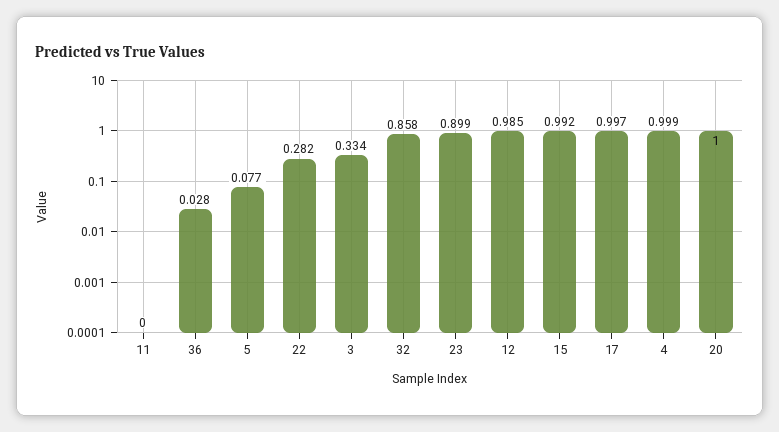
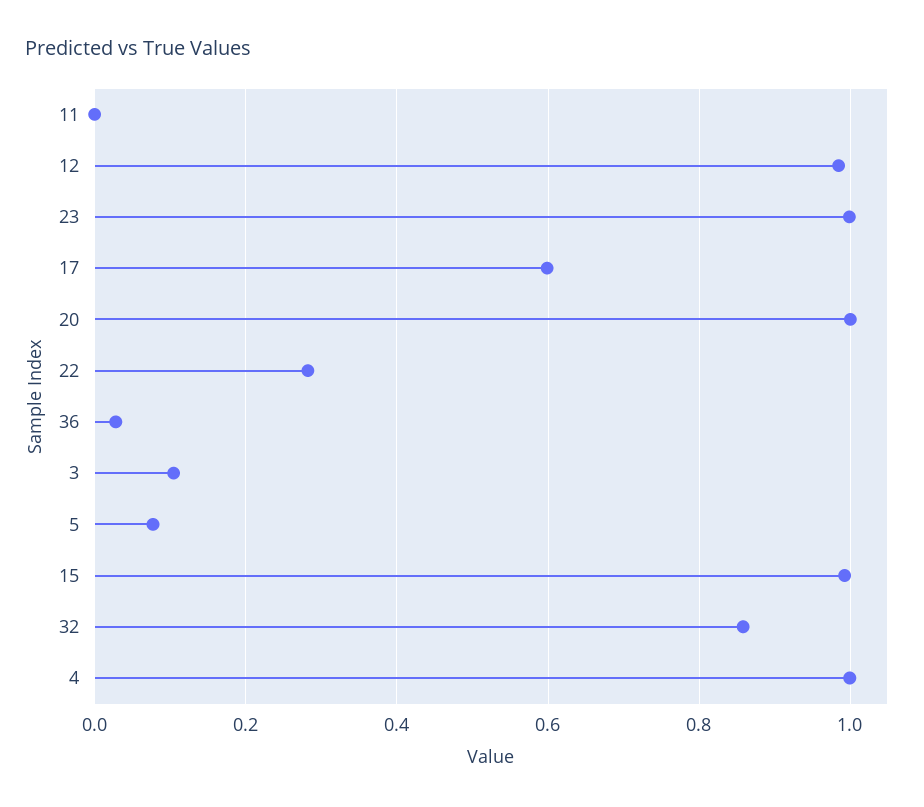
  {
    "11": 0,
    "36": 0.028,
    "5": 0.077,
    "22": 0.282,
-   "3": 0.334,
+   "3": 0.1,
    "32": 0.858,
-   "23": 0.899,
+   "23": 1,
    "12": 0.985,
    "15": 0.992,
-   "17": 0.997,
+   "17": 0.6,
    "4": 0.999,
    "20": 1
  }

